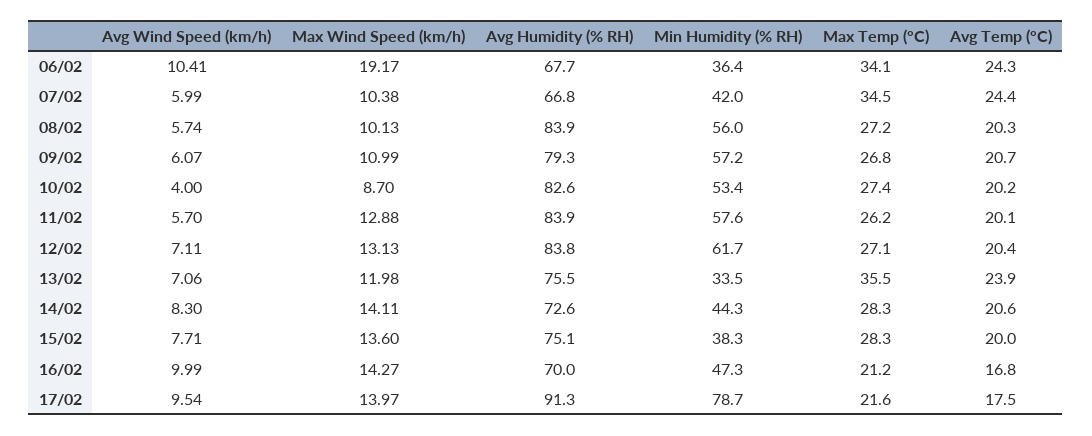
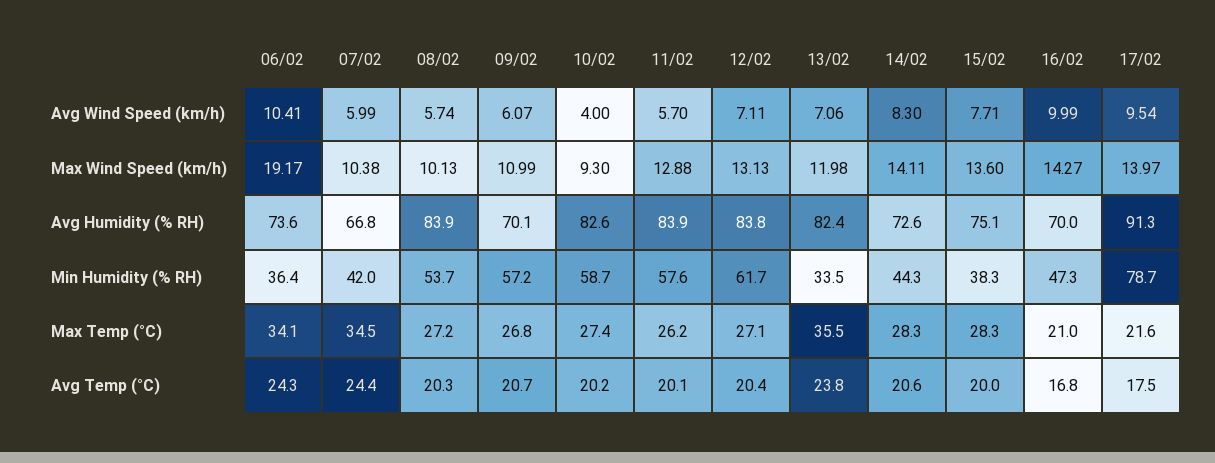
  {
    "Avg Wind Speed (km/h)": {
      "06/02": 10.41,
      "07/02": 5.99,
      "08/02": 5.74,
      "09/02": 6.07,
      "10/02": 4,
      "11/02": 5.7,
      "12/02": 7.11,
      "13/02": 7.06,
      "14/02": 8.3,
      "15/02": 7.71,
      "16/02": 9.99,
      "17/02": 9.54
    },
    "Max Wind Speed (km/h)": {
      "06/02": 19.17,
      "07/02": 10.38,
      "08/02": 10.13,
      "09/02": 10.99,
-     "10/02": 8.7,
+     "10/02": 9.3,
      "11/02": 12.88,
      "12/02": 13.13,
      "13/02": 11.98,
      "14/02": 14.11,
      "15/02": 13.6,
      "16/02": 14.27,
      "17/02": 13.97
    },
    "Avg Humidity (% RH)": {
-     "06/02": 67.7,
+     "06/02": 73.6,
      "07/02": 66.8,
      "08/02": 83.9,
-     "09/02": 79.3,
+     "09/02": 70.1,
      "10/02": 82.6,
      "11/02": 83.9,
      "12/02": 83.8,
-     "13/02": 75.5,
+     "13/02": 82.4,
      "14/02": 72.6,
      "15/02": 75.1,
      "16/02": 70,
      "17/02": 91.3
    },
    "Min Humidity (% RH)": {
      "06/02": 36.4,
      "07/02": 42,
-     "08/02": 56,
+     "08/02": 53.7,
      "09/02": 57.2,
-     "10/02": 53.4,
+     "10/02": 58.7,
      "11/02": 57.6,
      "12/02": 61.7,
      "13/02": 33.5,
      "14/02": 44.3,
      "15/02": 38.3,
      "16/02": 47.3,
      "17/02": 78.7
    },
    "Max Temp (°C)": {
      "06/02": 34.1,
      "07/02": 34.5,
      "08/02": 27.2,
      "09/02": 26.8,
      "10/02": 27.4,
      "11/02": 26.2,
      "12/02": 27.1,
      "13/02": 35.5,
      "14/02": 28.3,
      "15/02": 28.3,
-     "16/02": 21.2,
+     "16/02": 21,
      "17/02": 21.6
    },
    "Avg Temp (°C)": {
      "06/02": 24.3,
      "07/02": 24.4,
      "08/02": 20.3,
      "09/02": 20.7,
      "10/02": 20.2,
      "11/02": 20.1,
      "12/02": 20.4,
-     "13/02": 23.9,
+     "13/02": 23.8,
      "14/02": 20.6,
      "15/02": 20,
      "16/02": 16.8,
      "17/02": 17.5
    }
  }

